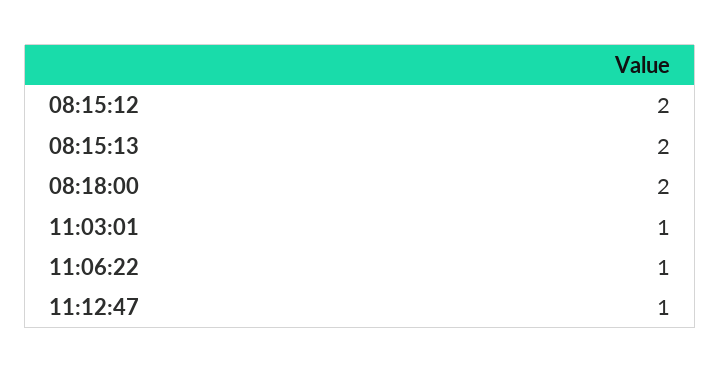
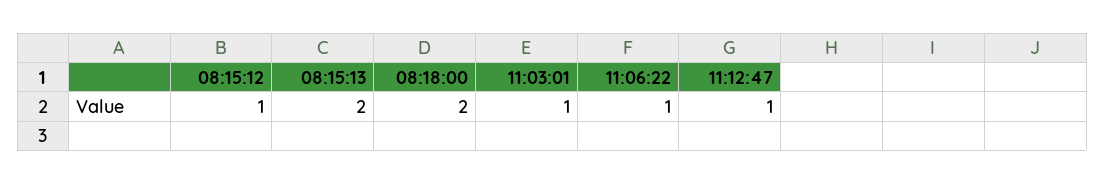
  {
-   "08:15:12": 2,
+   "08:15:12": 1,
    "08:15:13": 2,
    "08:18:00": 2,
    "11:03:01": 1,
    "11:06:22": 1,
    "11:12:47": 1
  }

